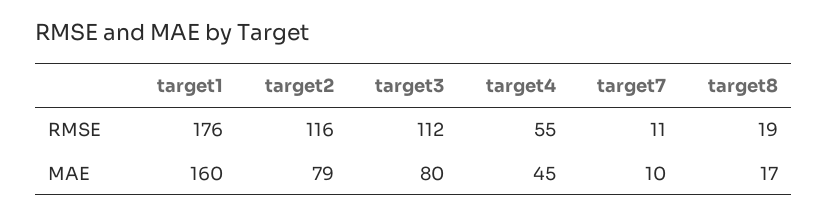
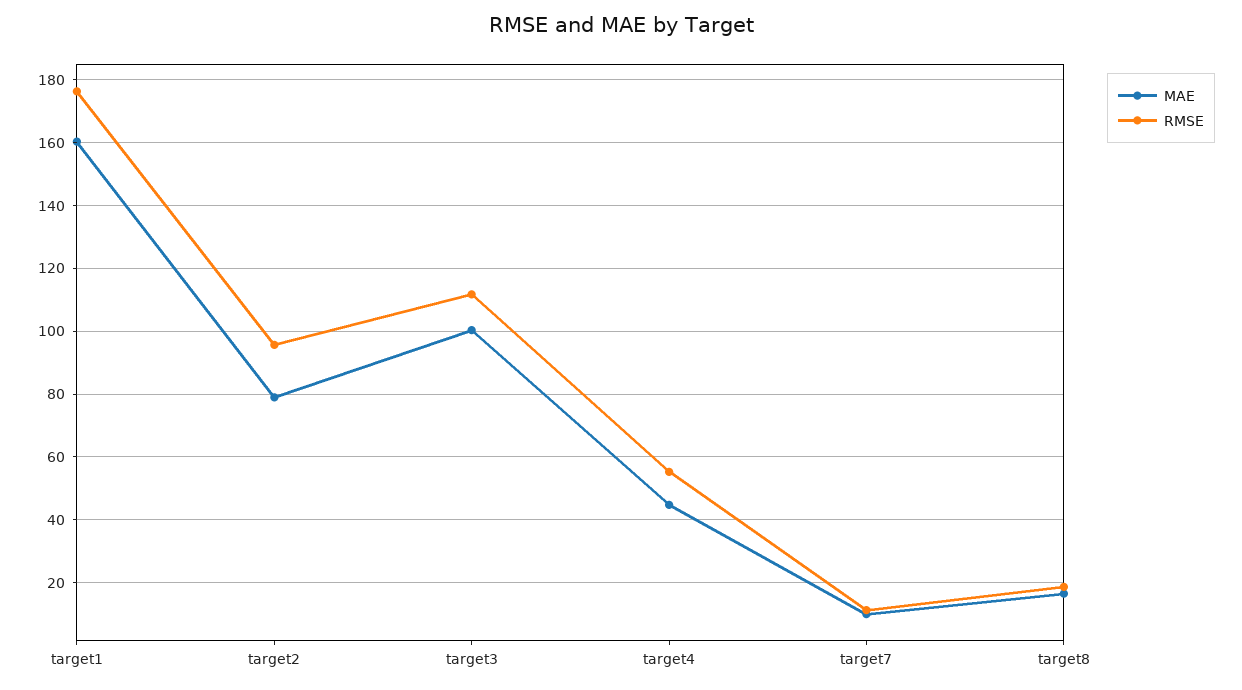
  {
    "RMSE": {
      "target1": 176,
-     "target2": 116,
+     "target2": 96,
      "target3": 112,
      "target4": 55,
      "target7": 11,
      "target8": 19
    },
    "MAE": {
      "target1": 160,
      "target2": 79,
-     "target3": 80,
+     "target3": 100,
      "target4": 45,
      "target7": 10,
      "target8": 17
    }
  }

